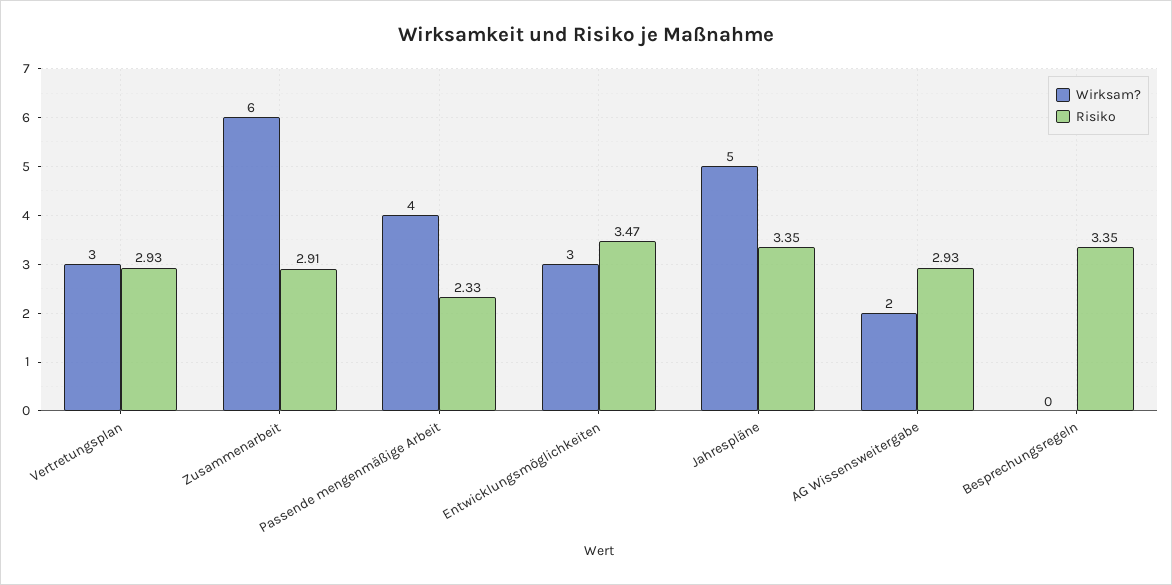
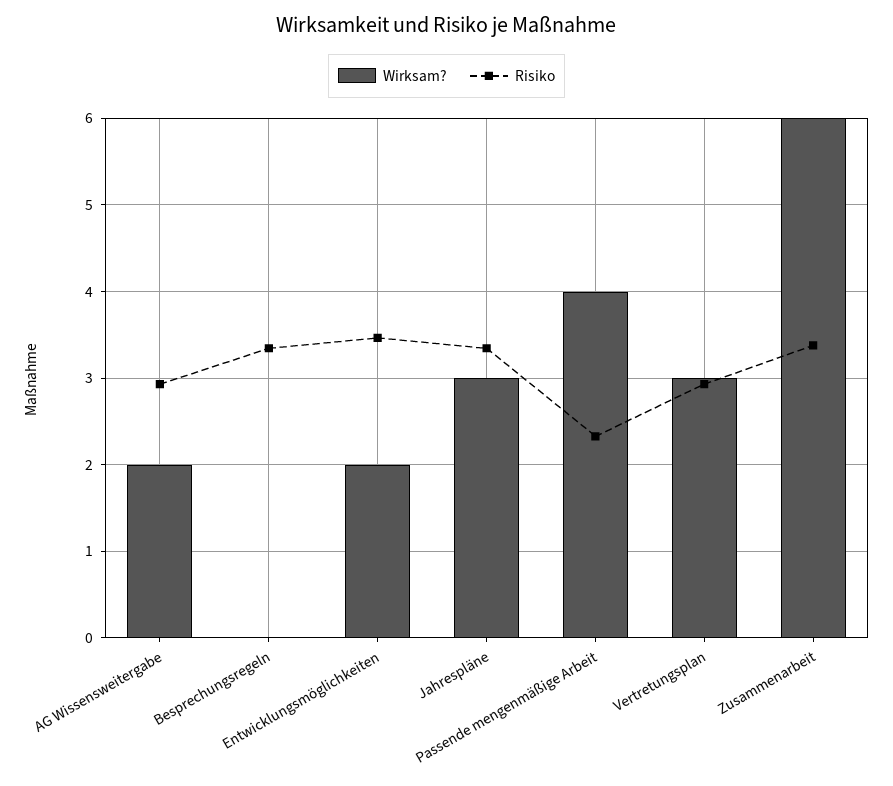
  {
    "Wirksam?": {
      "Vertretungsplan": 3,
      "Zusammenarbeit": 6,
      "Passende mengenmäßige Arbeit": 4,
-     "Entwicklungsmöglichkeiten": 3,
+     "Entwicklungsmöglichkeiten": 2,
-     "Jahrespläne": 5,
+     "Jahrespläne": 3,
      "AG Wissensweitergabe": 2,
      "Besprechungsregeln": 0
    },
    "Risiko": {
      "Vertretungsplan": 2.93,
-     "Zusammenarbeit": 2.91,
+     "Zusammenarbeit": 3.4,
      "Passende mengenmäßige Arbeit": 2.33,
      "Entwicklungsmöglichkeiten": 3.47,
      "Jahrespläne": 3.35,
      "AG Wissensweitergabe": 2.93,
      "Besprechungsregeln": 3.35
    }
  }

